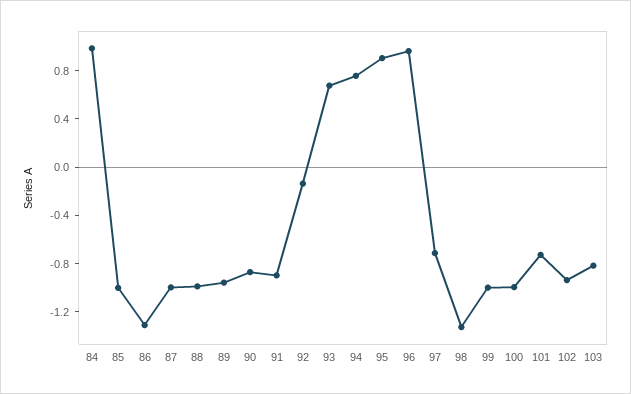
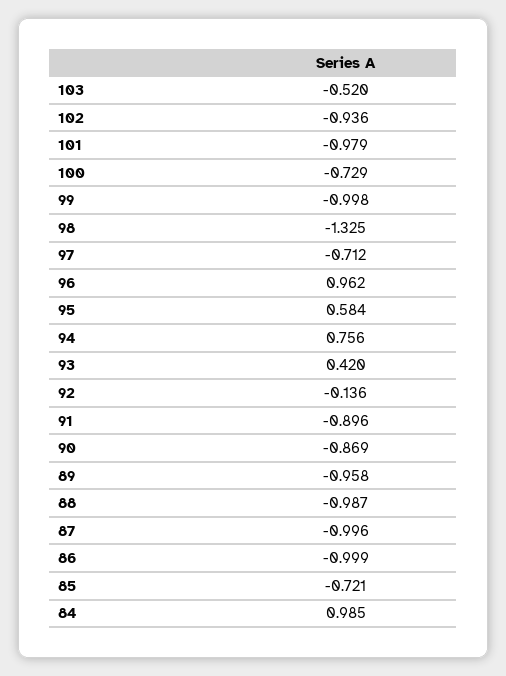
  {
    "84": 0.985,
-   "85": -1,
+   "85": -0.721,
-   "86": -1.3,
+   "86": -0.999,
    "87": -0.996,
    "88": -0.987,
    "89": -0.958,
    "90": -0.869,
    "91": -0.896,
    "92": -0.136,
-   "93": 0.7,
+   "93": 0.42,
    "94": 0.756,
-   "95": 0.9,
+   "95": 0.584,
    "96": 0.962,
    "97": -0.712,
    "98": -1.325,
    "99": -0.998,
-   "100": -1,
+   "100": -0.729,
-   "101": -0.7,
+   "101": -0.979,
    "102": -0.936,
-   "103": -0.8
+   "103": -0.52
  }

